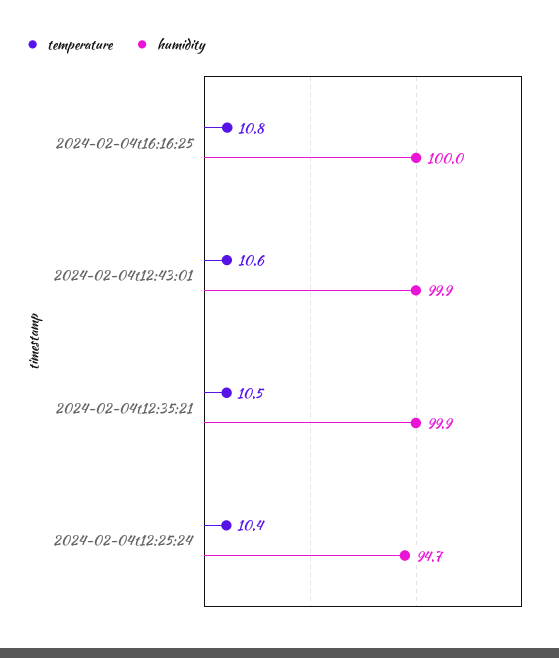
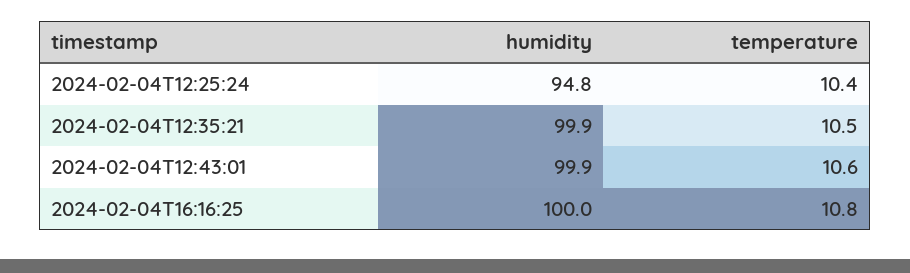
  {
    "temperature": {
      "2024-02-04t16:16:25": 10.8,
      "2024-02-04t12:43:01": 10.6,
      "2024-02-04t12:35:21": 10.5,
      "2024-02-04t12:25:24": 10.4
    },
    "humidity": {
      "2024-02-04t16:16:25": 100,
      "2024-02-04t12:43:01": 99.9,
      "2024-02-04t12:35:21": 99.9,
-     "2024-02-04t12:25:24": 94.7
+     "2024-02-04t12:25:24": 94.8
    }
  }

